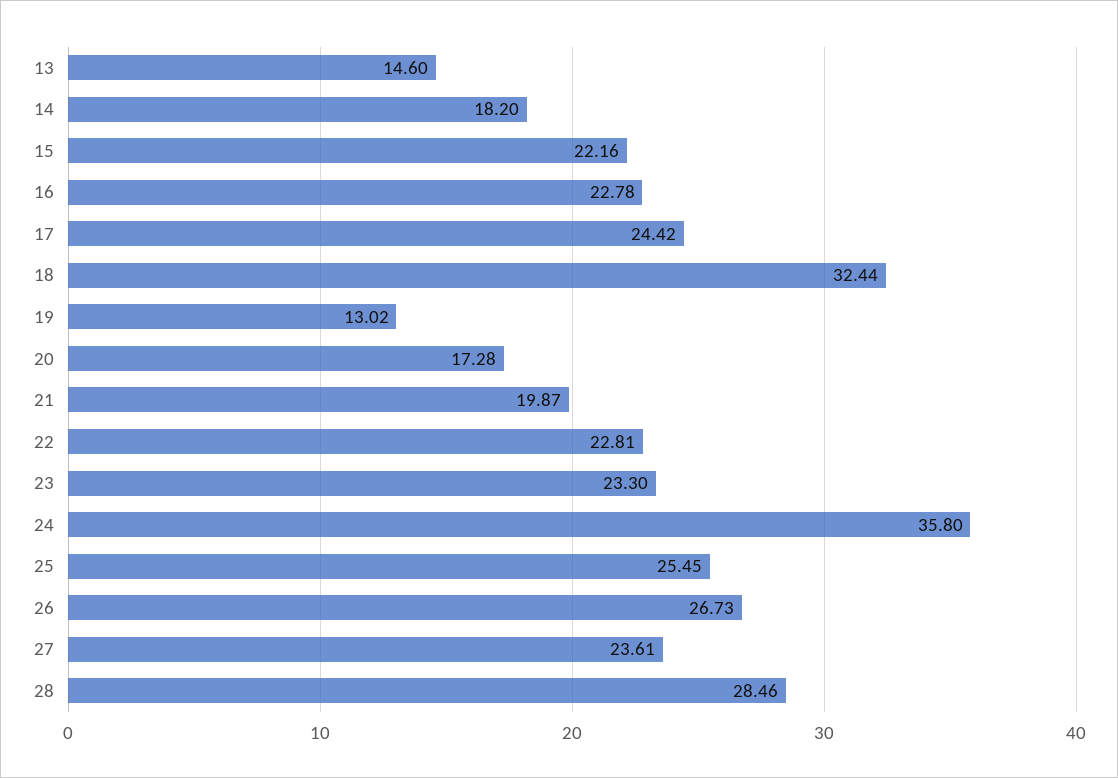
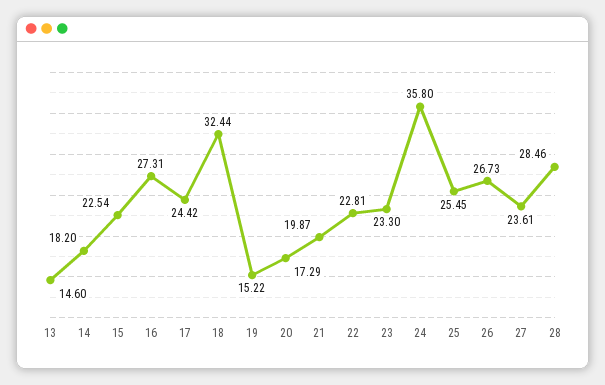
  {
    "13": 14.6,
    "14": 18.2,
-   "15": 22.16,
+   "15": 22.54,
-   "16": 22.78,
+   "16": 27.31,
    "17": 24.42,
    "18": 32.44,
-   "19": 13.02,
+   "19": 15.22,
-   "20": 17.28,
+   "20": 17.29,
    "21": 19.87,
    "22": 22.81,
    "23": 23.3,
    "24": 35.8,
    "25": 25.45,
    "26": 26.73,
    "27": 23.61,
    "28": 28.46
  }

